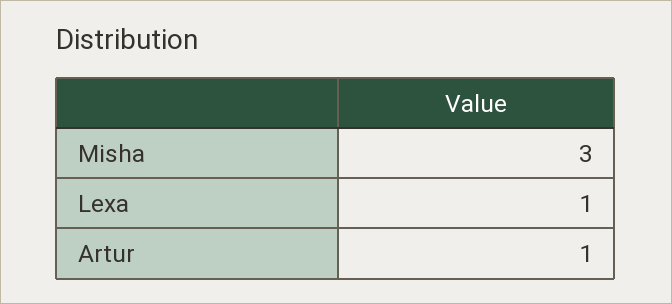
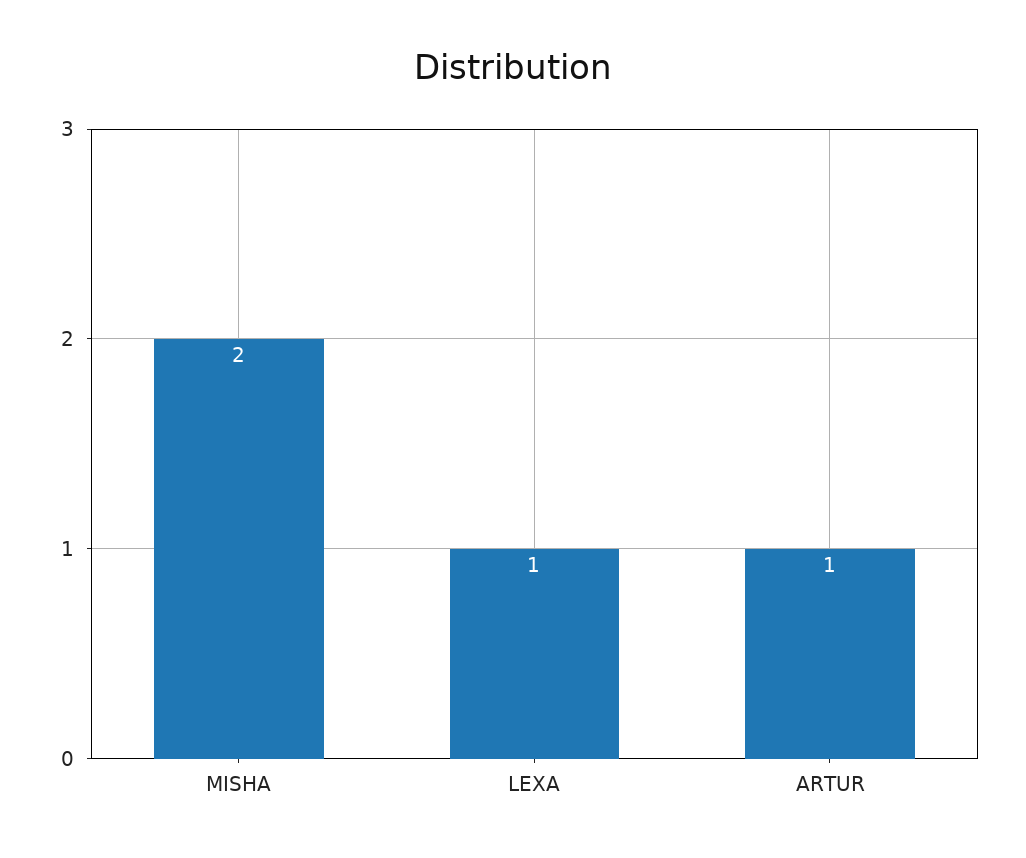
  {
-   "Misha": 3,
+   "Misha": 2,
    "Lexa": 1,
    "Artur": 1
  }

